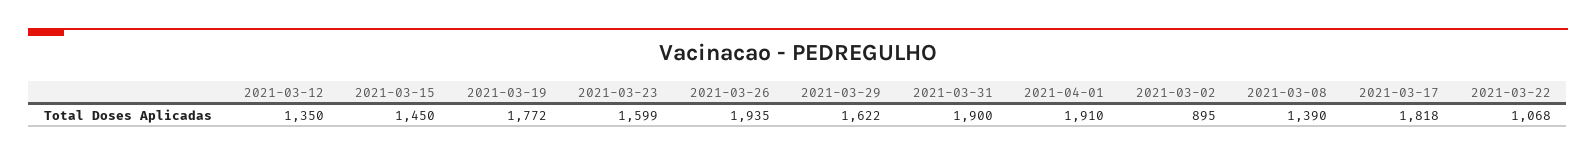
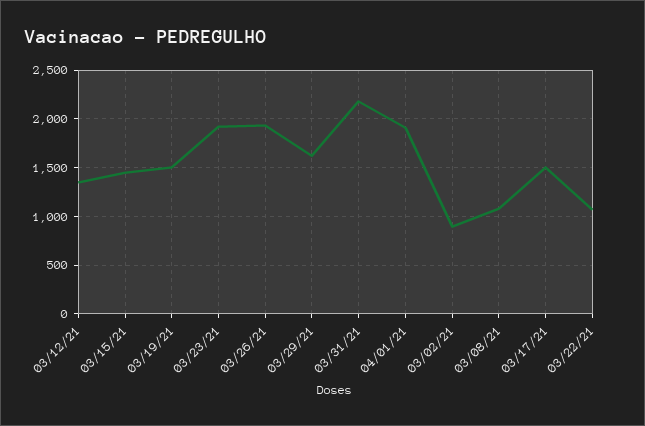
  {
    "2021-03-12": 1350,
    "2021-03-15": 1450,
-   "2021-03-19": 1772,
+   "2021-03-19": 1500,
-   "2021-03-23": 1599,
+   "2021-03-23": 1900,
    "2021-03-26": 1935,
    "2021-03-29": 1622,
-   "2021-03-31": 1900,
+   "2021-03-31": 2200,
    "2021-04-01": 1910,
    "2021-03-02": 895,
-   "2021-03-08": 1390,
+   "2021-03-08": 1100,
-   "2021-03-17": 1818,
+   "2021-03-17": 1500,
    "2021-03-22": 1068
  }

